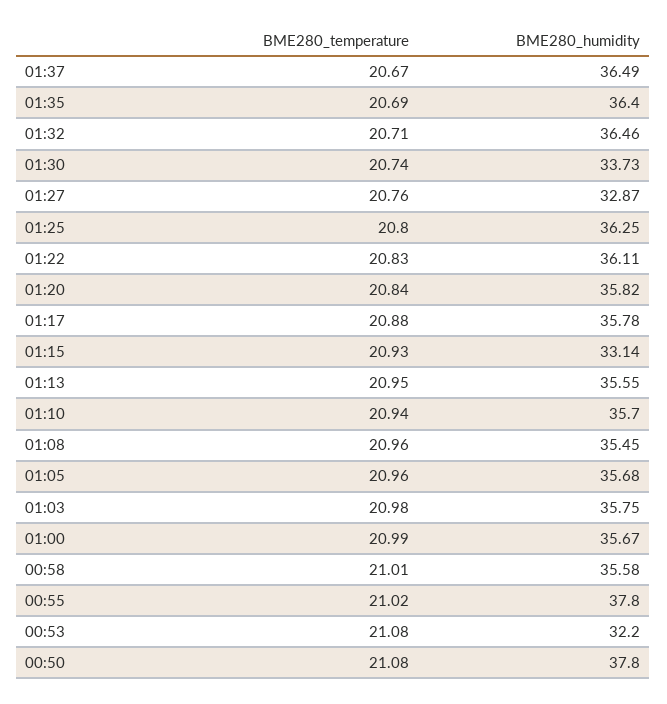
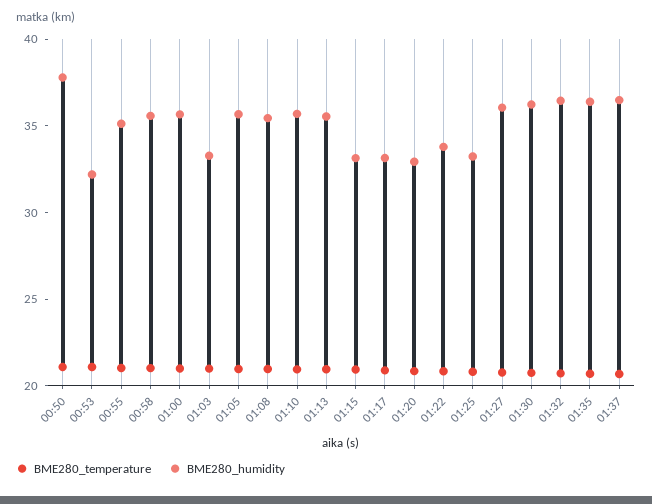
  {
    "BME280_temperature": {
      "01:37": 20.67,
      "01:35": 20.69,
      "01:32": 20.71,
      "01:30": 20.74,
      "01:27": 20.76,
      "01:25": 20.8,
      "01:22": 20.83,
      "01:20": 20.84,
      "01:17": 20.88,
      "01:15": 20.93,
      "01:13": 20.95,
      "01:10": 20.94,
      "01:08": 20.96,
      "01:05": 20.96,
      "01:03": 20.98,
      "01:00": 20.99,
      "00:58": 21.01,
      "00:55": 21.02,
      "00:53": 21.08,
      "00:50": 21.08
    },
    "BME280_humidity": {
      "01:37": 36.49,
      "01:35": 36.4,
      "01:32": 36.46,
-     "01:30": 33.73,
+     "01:30": 36,
-     "01:27": 32.87,
+     "01:27": 36,
-     "01:25": 36.25,
+     "01:25": 33,
-     "01:22": 36.11,
+     "01:22": 34,
-     "01:20": 35.82,
+     "01:20": 33,
-     "01:17": 35.78,
+     "01:17": 33,
      "01:15": 33.14,
      "01:13": 35.55,
      "01:10": 35.7,
      "01:08": 35.45,
      "01:05": 35.68,
-     "01:03": 35.75,
+     "01:03": 33,
      "01:00": 35.67,
      "00:58": 35.58,
-     "00:55": 37.8,
+     "00:55": 35,
      "00:53": 32.2,
      "00:50": 37.8
    }
  }

